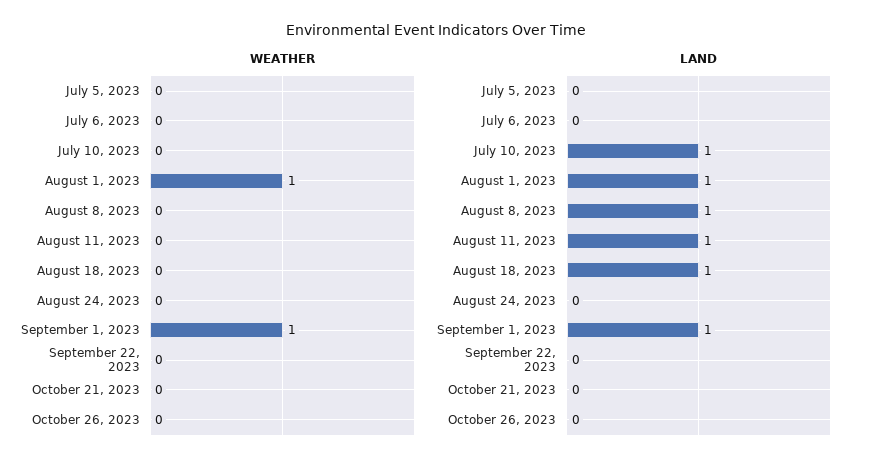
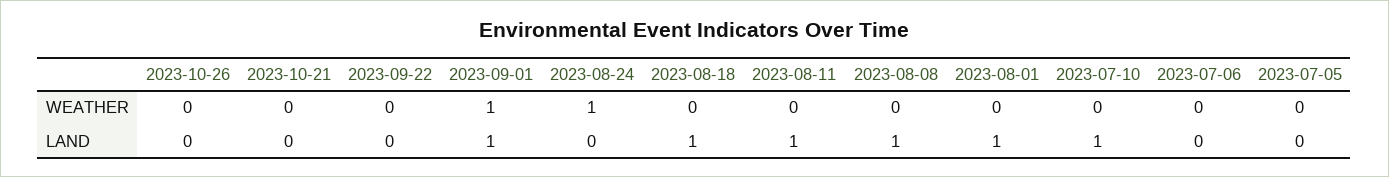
  {
    "WEATHER": {
      "July 5, 2023": 0,
      "July 6, 2023": 0,
      "July 10, 2023": 0,
-     "August 1, 2023": 1,
+     "August 1, 2023": 0,
      "August 8, 2023": 0,
      "August 11, 2023": 0,
      "August 18, 2023": 0,
-     "August 24, 2023": 0,
+     "August 24, 2023": 1,
      "September 1, 2023": 1,
      "September 22, 2023": 0,
      "October 21, 2023": 0,
      "October 26, 2023": 0
    },
    "LAND": {
      "July 5, 2023": 0,
      "July 6, 2023": 0,
      "July 10, 2023": 1,
      "August 1, 2023": 1,
      "August 8, 2023": 1,
      "August 11, 2023": 1,
      "August 18, 2023": 1,
      "August 24, 2023": 0,
      "September 1, 2023": 1,
      "September 22, 2023": 0,
      "October 21, 2023": 0,
      "October 26, 2023": 0
    }
  }

